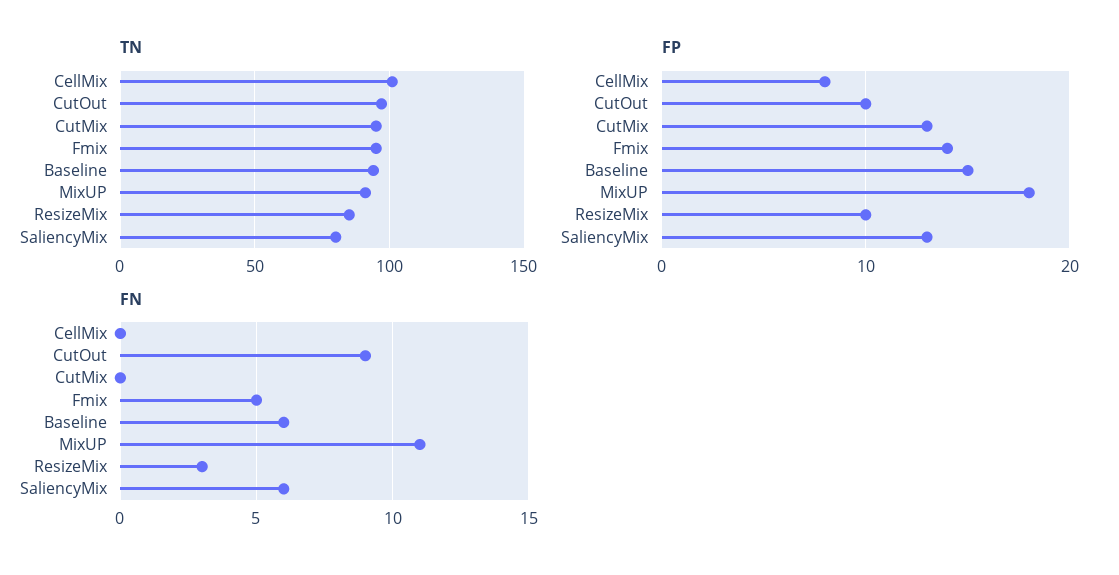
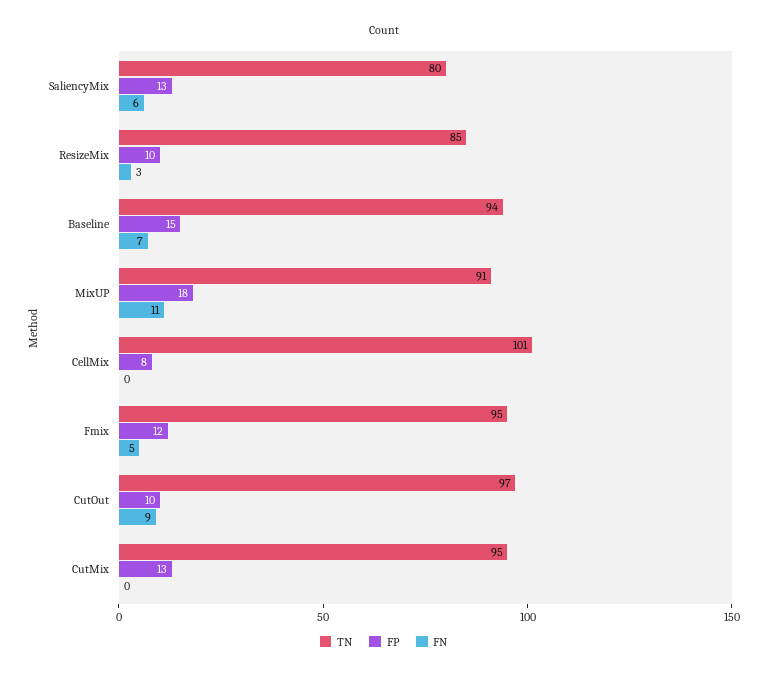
  {
    "TN": {
      "CellMix": 101,
      "CutOut": 97,
      "CutMix": 95,
      "Fmix": 95,
      "Baseline": 94,
      "MixUP": 91,
      "ResizeMix": 85,
      "SaliencyMix": 80
    },
    "FP": {
      "CellMix": 8,
      "CutOut": 10,
      "CutMix": 13,
-     "Fmix": 14,
+     "Fmix": 12,
      "Baseline": 15,
      "MixUP": 18,
      "ResizeMix": 10,
      "SaliencyMix": 13
    },
    "FN": {
      "CellMix": 0,
      "CutOut": 9,
      "CutMix": 0,
      "Fmix": 5,
-     "Baseline": 6,
+     "Baseline": 7,
      "MixUP": 11,
      "ResizeMix": 3,
      "SaliencyMix": 6
    }
  }

